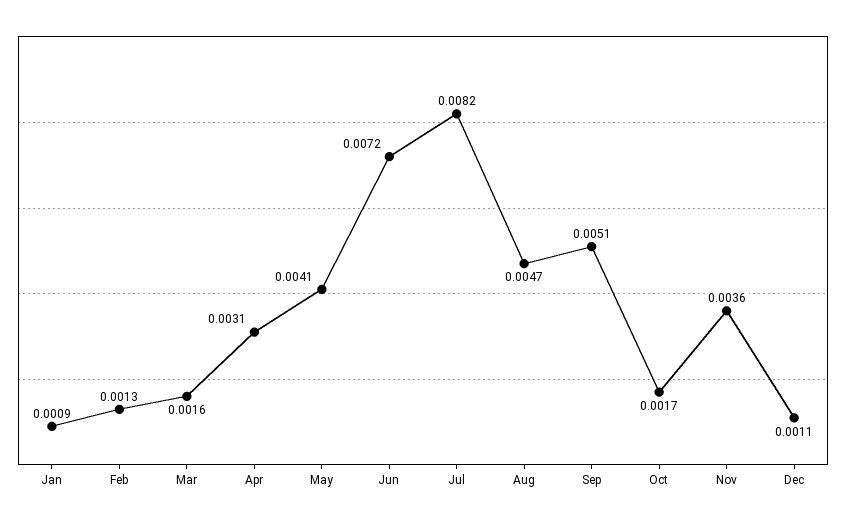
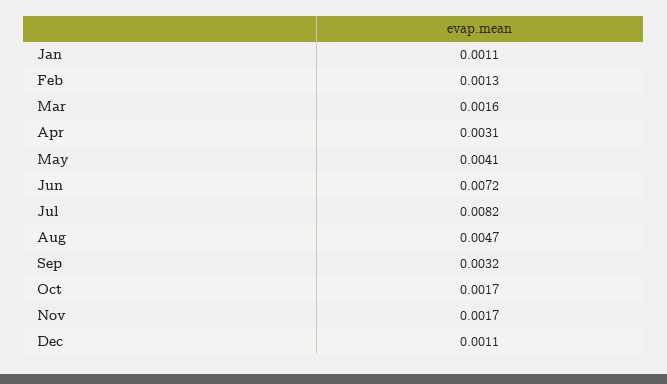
  {
-   "Jan": 0.0009,
+   "Jan": 0.0011,
    "Feb": 0.0013,
    "Mar": 0.0016,
    "Apr": 0.0031,
    "May": 0.0041,
    "Jun": 0.0072,
    "Jul": 0.0082,
    "Aug": 0.0047,
-   "Sep": 0.0051,
+   "Sep": 0.0032,
    "Oct": 0.0017,
-   "Nov": 0.0036,
+   "Nov": 0.0017,
    "Dec": 0.0011
  }

